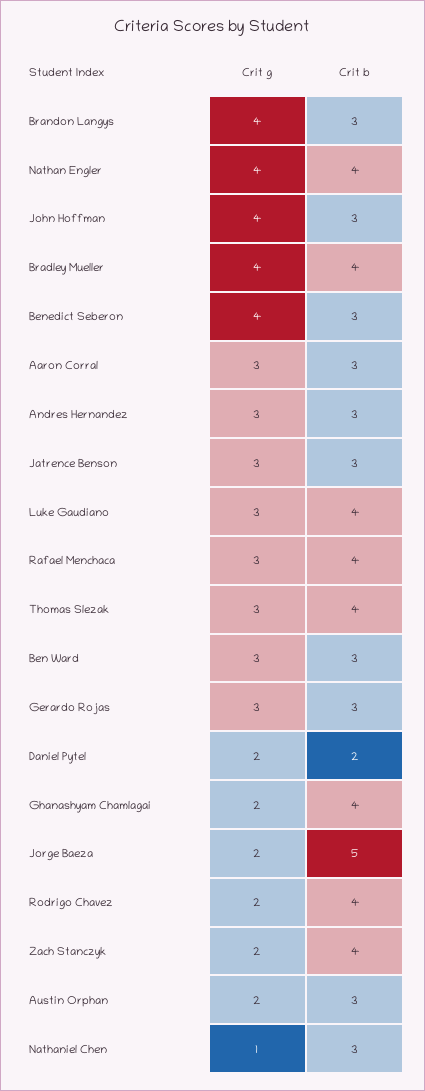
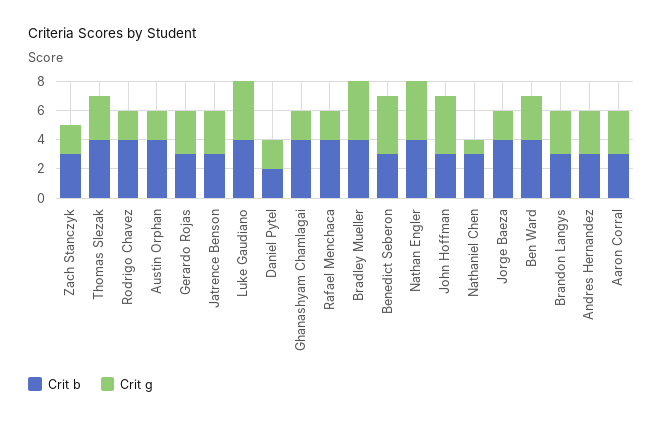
  {
    "Crit g": {
-     "Brandon Langys": 4,
+     "Brandon Langys": 3,
      "Nathan Engler": 4,
      "John Hoffman": 4,
      "Bradley Mueller": 4,
      "Benedict Seberon": 4,
      "Aaron Corral": 3,
      "Andres Hernandez": 3,
      "Jatrence Benson": 3,
-     "Luke Gaudiano": 3,
+     "Luke Gaudiano": 4,
-     "Rafael Menchaca": 3,
+     "Rafael Menchaca": 2,
      "Thomas Slezak": 3,
      "Ben Ward": 3,
      "Gerardo Rojas": 3,
      "Daniel Pytel": 2,
      "Ghanashyam Chamlagai": 2,
      "Jorge Baeza": 2,
      "Rodrigo Chavez": 2,
      "Zach Stanczyk": 2,
      "Austin Orphan": 2,
      "Nathaniel Chen": 1
    },
    "Crit b": {
      "Brandon Langys": 3,
      "Nathan Engler": 4,
      "John Hoffman": 3,
      "Bradley Mueller": 4,
      "Benedict Seberon": 3,
      "Aaron Corral": 3,
      "Andres Hernandez": 3,
      "Jatrence Benson": 3,
      "Luke Gaudiano": 4,
      "Rafael Menchaca": 4,
      "Thomas Slezak": 4,
-     "Ben Ward": 3,
+     "Ben Ward": 4,
      "Gerardo Rojas": 3,
      "Daniel Pytel": 2,
      "Ghanashyam Chamlagai": 4,
-     "Jorge Baeza": 5,
+     "Jorge Baeza": 4,
      "Rodrigo Chavez": 4,
-     "Zach Stanczyk": 4,
+     "Zach Stanczyk": 3,
-     "Austin Orphan": 3,
+     "Austin Orphan": 4,
      "Nathaniel Chen": 3
    }
  }

